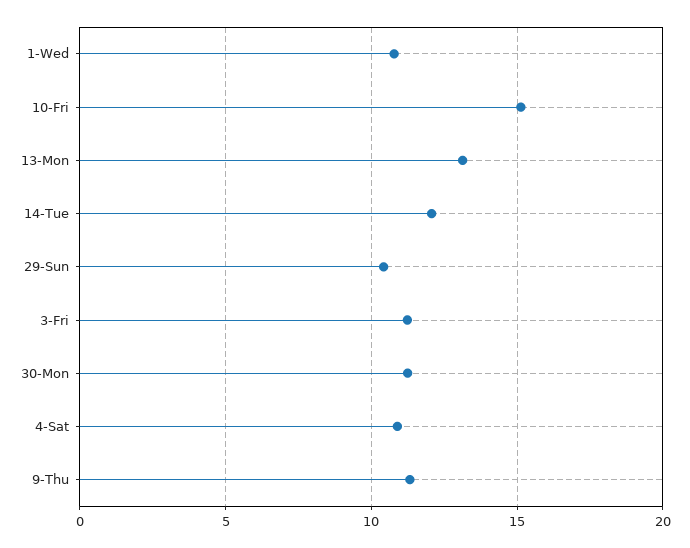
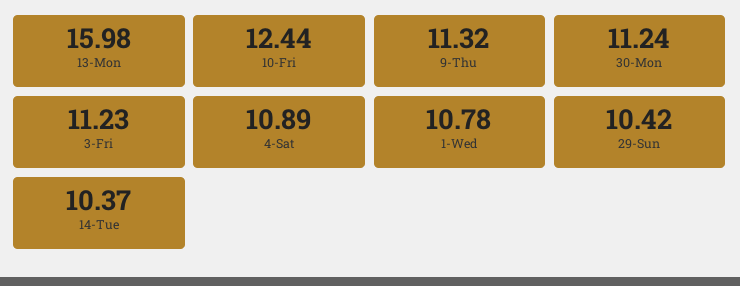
  {
    "1-Wed": 10.78,
-   "10-Fri": 15,
+   "10-Fri": 12.44,
-   "13-Mon": 13,
+   "13-Mon": 15.98,
-   "14-Tue": 12,
+   "14-Tue": 10.37,
    "29-Sun": 10.42,
    "3-Fri": 11.23,
    "30-Mon": 11.24,
    "4-Sat": 10.89,
    "9-Thu": 11.32
  }

